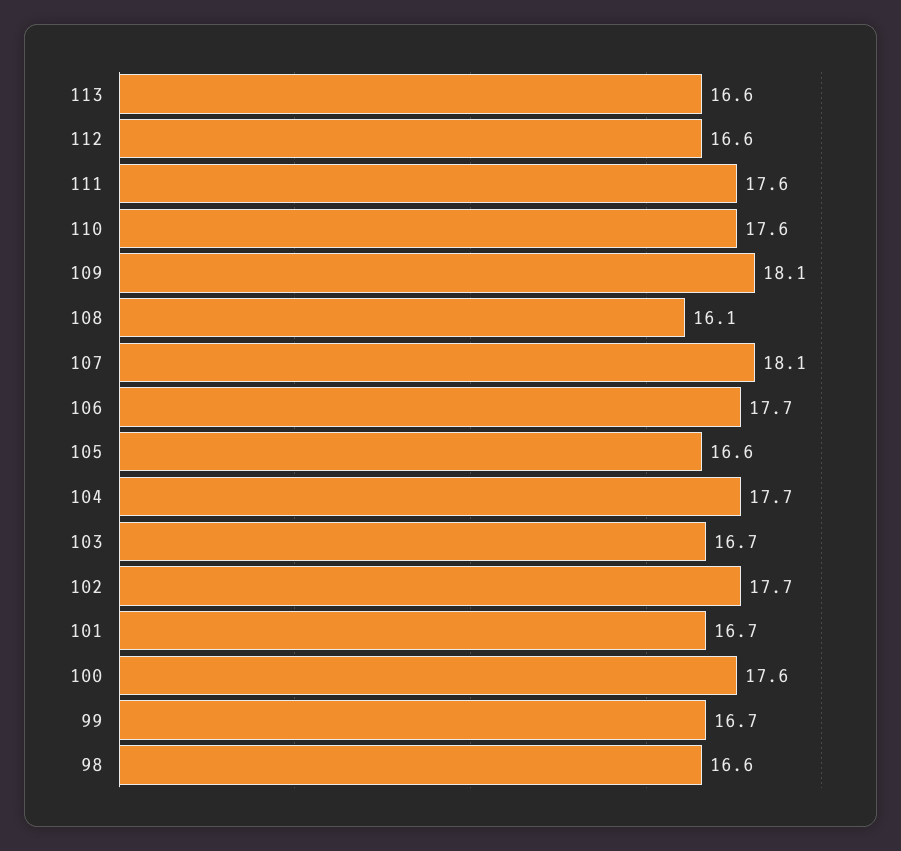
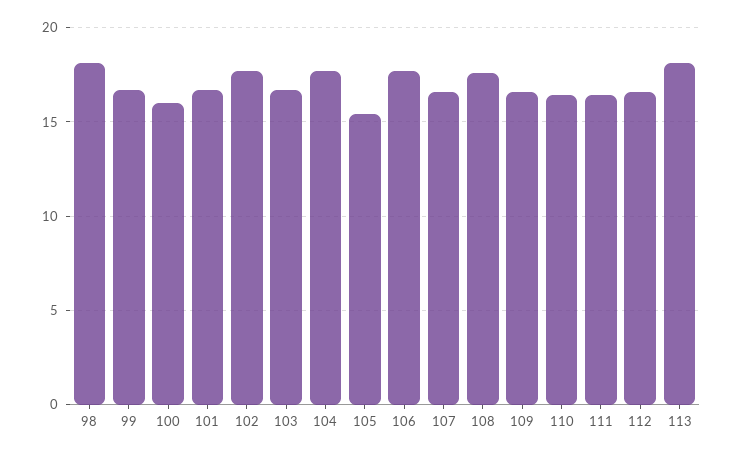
  {
-   "113": 16.6,
+   "113": 18,
    "112": 16.6,
-   "111": 17.6,
+   "111": 16.5,
-   "110": 17.6,
+   "110": 16.5,
-   "109": 18.1,
+   "109": 16.5,
-   "108": 16.1,
+   "108": 17.5,
-   "107": 18.1,
+   "107": 16.5,
    "106": 17.7,
-   "105": 16.6,
+   "105": 15.5,
    "104": 17.7,
    "103": 16.7,
    "102": 17.7,
    "101": 16.7,
-   "100": 17.6,
+   "100": 16,
    "99": 16.7,
-   "98": 16.6
+   "98": 18
  }

